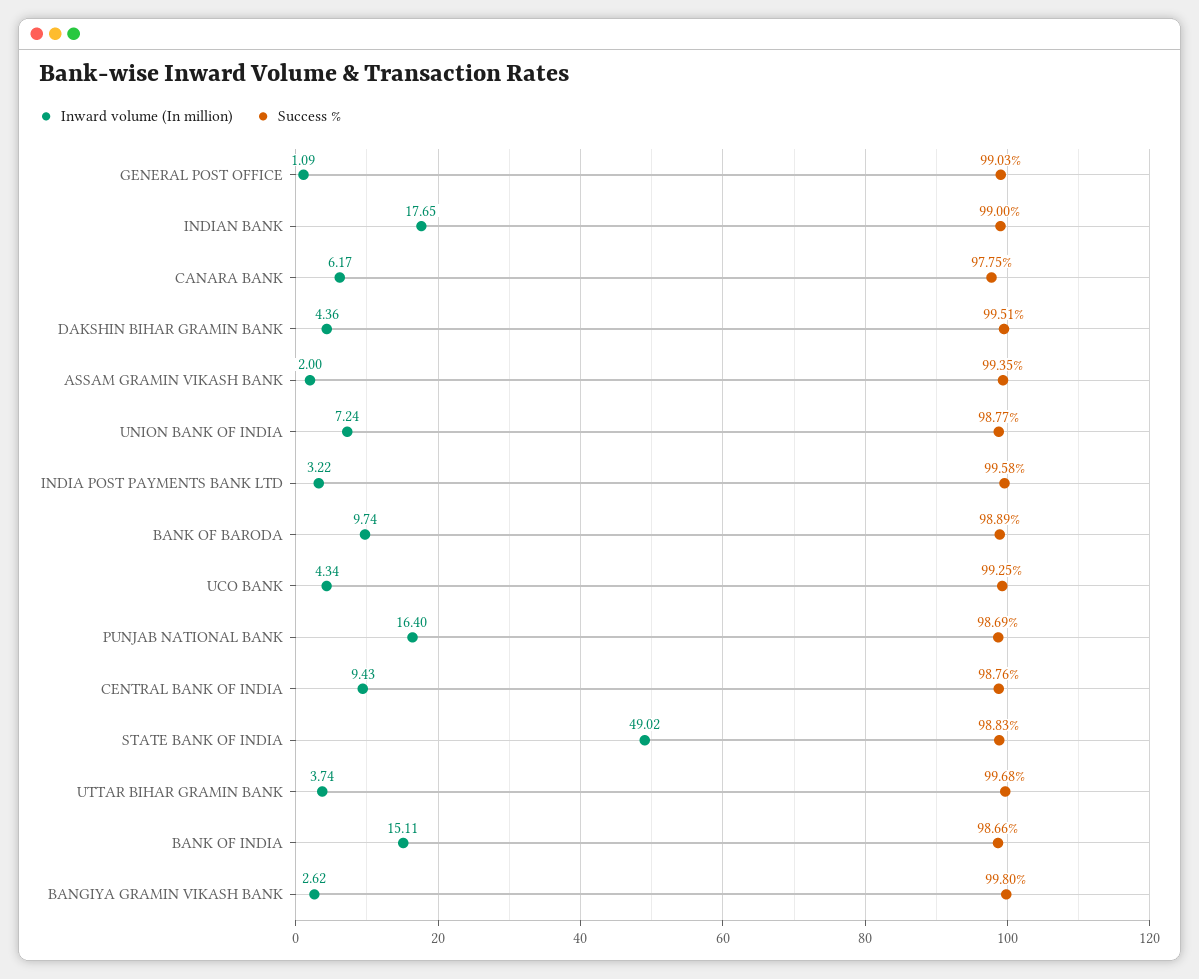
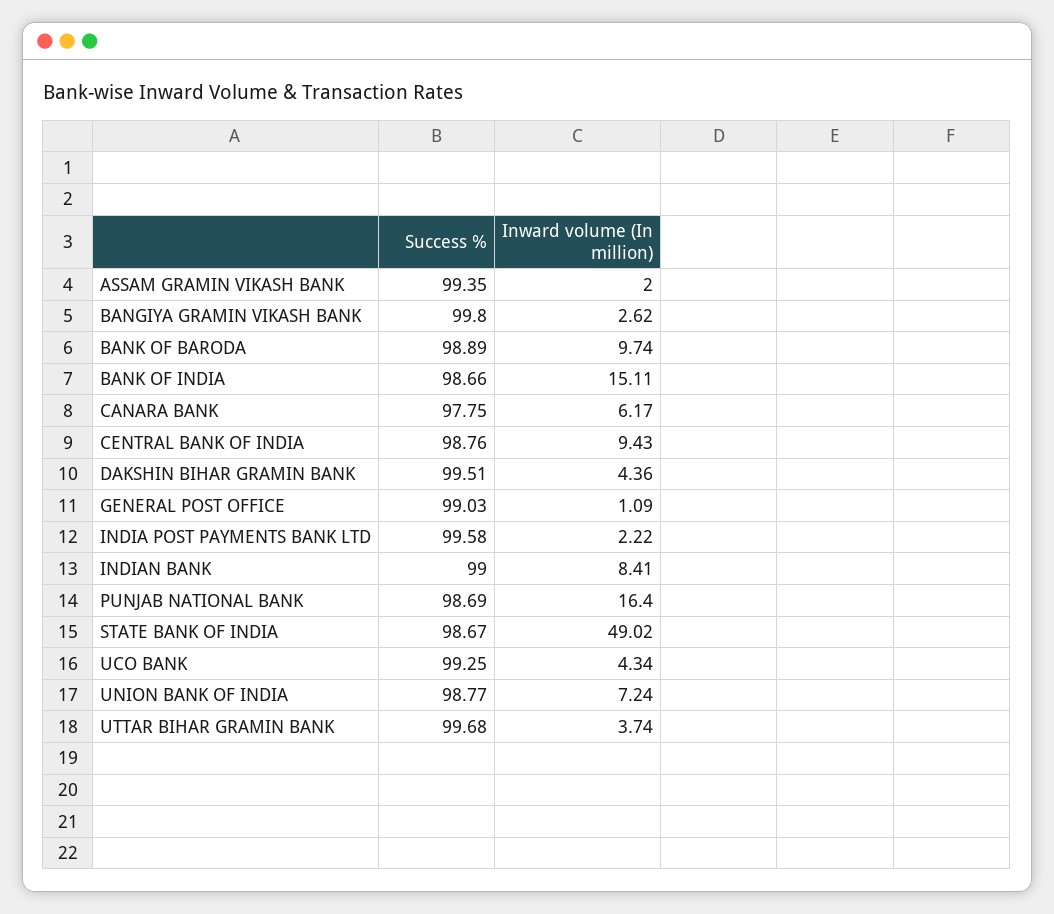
  {
    "Inward volume (In million)": {
      "GENERAL POST OFFICE": 1.09,
-     "INDIAN BANK": 17.65,
+     "INDIAN BANK": 8.41,
      "CANARA BANK": 6.17,
      "DAKSHIN BIHAR GRAMIN BANK": 4.36,
      "ASSAM GRAMIN VIKASH BANK": 2,
      "UNION BANK OF INDIA": 7.24,
-     "INDIA POST PAYMENTS BANK LTD": 3.22,
+     "INDIA POST PAYMENTS BANK LTD": 2.22,
      "BANK OF BARODA": 9.74,
      "UCO BANK": 4.34,
      "PUNJAB NATIONAL BANK": 16.4,
      "CENTRAL BANK OF INDIA": 9.43,
      "STATE BANK OF INDIA": 49.02,
      "UTTAR BIHAR GRAMIN BANK": 3.74,
      "BANK OF INDIA": 15.11,
      "BANGIYA GRAMIN VIKASH BANK": 2.62
    },
    "Success %": {
      "GENERAL POST OFFICE": 99.03,
      "INDIAN BANK": 99,
      "CANARA BANK": 97.75,
      "DAKSHIN BIHAR GRAMIN BANK": 99.51,
      "ASSAM GRAMIN VIKASH BANK": 99.35,
      "UNION BANK OF INDIA": 98.77,
      "INDIA POST PAYMENTS BANK LTD": 99.58,
      "BANK OF BARODA": 98.89,
      "UCO BANK": 99.25,
      "PUNJAB NATIONAL BANK": 98.69,
      "CENTRAL BANK OF INDIA": 98.76,
-     "STATE BANK OF INDIA": 98.83,
+     "STATE BANK OF INDIA": 98.67,
      "UTTAR BIHAR GRAMIN BANK": 99.68,
      "BANK OF INDIA": 98.66,
      "BANGIYA GRAMIN VIKASH BANK": 99.8
    }
  }

